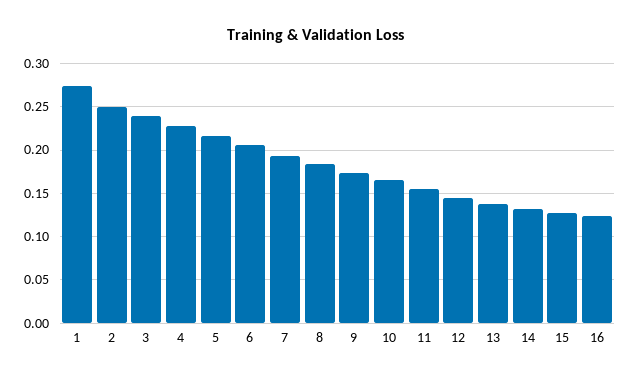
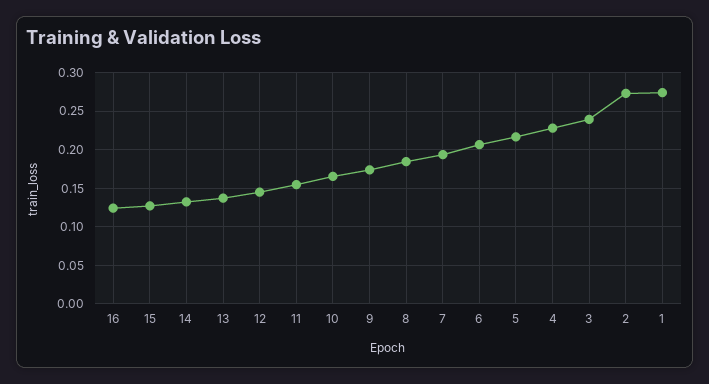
  {
    "1": 0.27,
-   "2": 0.25,
+   "2": 0.27,
    "3": 0.24,
    "4": 0.23,
    "5": 0.22,
    "6": 0.21,
    "7": 0.19,
    "8": 0.18,
    "9": 0.17,
    "10": 0.17,
    "11": 0.15,
    "12": 0.14,
    "13": 0.14,
    "14": 0.13,
    "15": 0.13,
    "16": 0.12
  }

